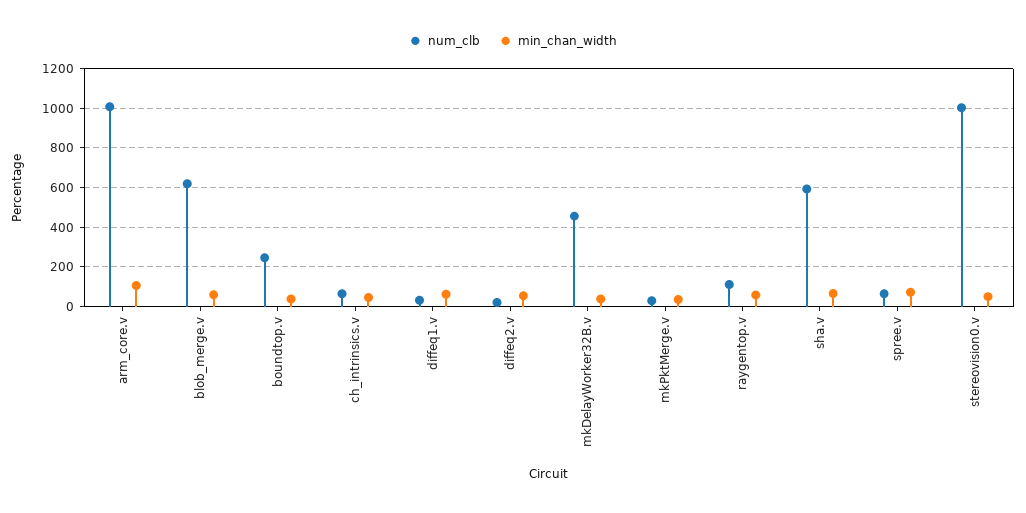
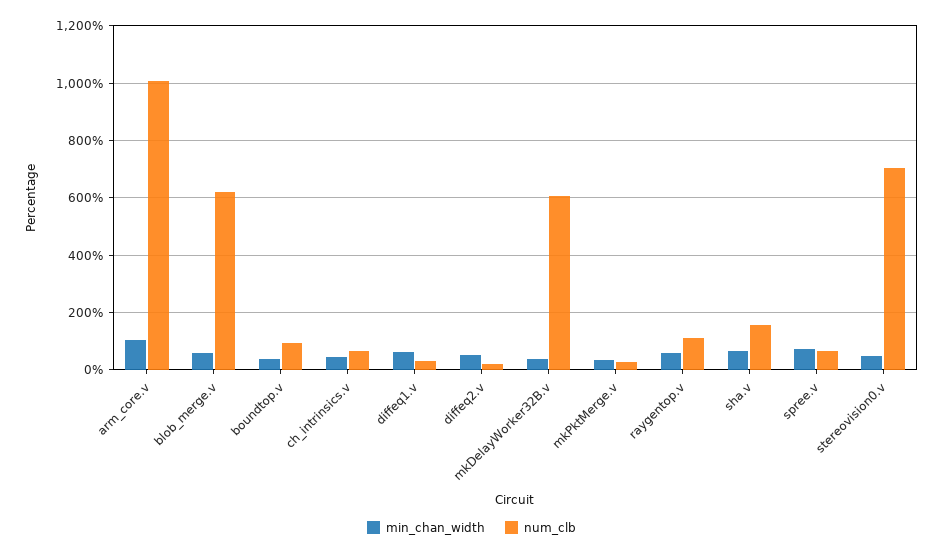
  {
    "num_clb": {
      "arm_core.v": 1000,
      "blob_merge.v": 625,
-     "boundtop.v": 250,
+     "boundtop.v": 100,
      "ch_intrinsics.v": 75,
      "diffeq1.v": 25,
      "diffeq2.v": 25,
-     "mkDelayWorker32B.v": 450,
+     "mkDelayWorker32B.v": 600,
      "mkPktMerge.v": 25,
      "raygentop.v": 100,
-     "sha.v": 600,
+     "sha.v": 150,
      "spree.v": 75,
-     "stereovision0.v": 1000
+     "stereovision0.v": 700
    },
    "min_chan_width": {
      "arm_core.v": 100,
      "blob_merge.v": 50,
      "boundtop.v": 50,
      "ch_intrinsics.v": 50,
      "diffeq1.v": 50,
      "diffeq2.v": 50,
      "mkDelayWorker32B.v": 50,
      "mkPktMerge.v": 25,
      "raygentop.v": 50,
      "sha.v": 75,
      "spree.v": 75,
      "stereovision0.v": 50
    }
  }

